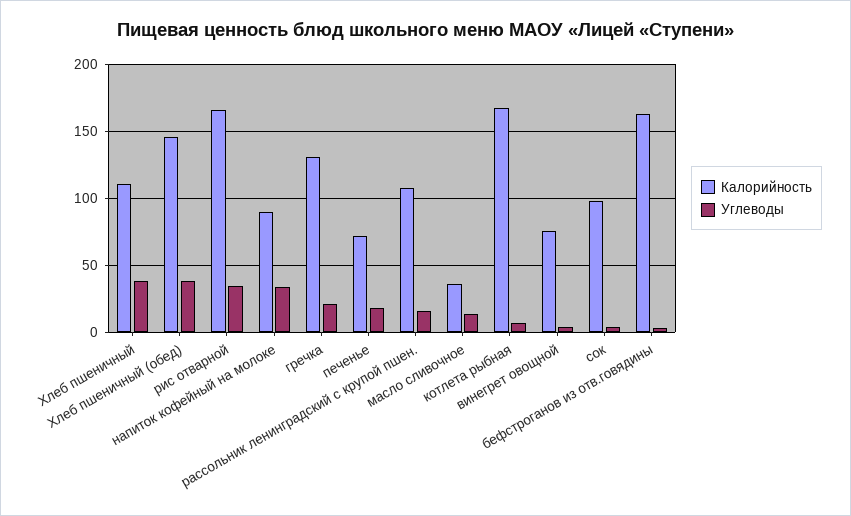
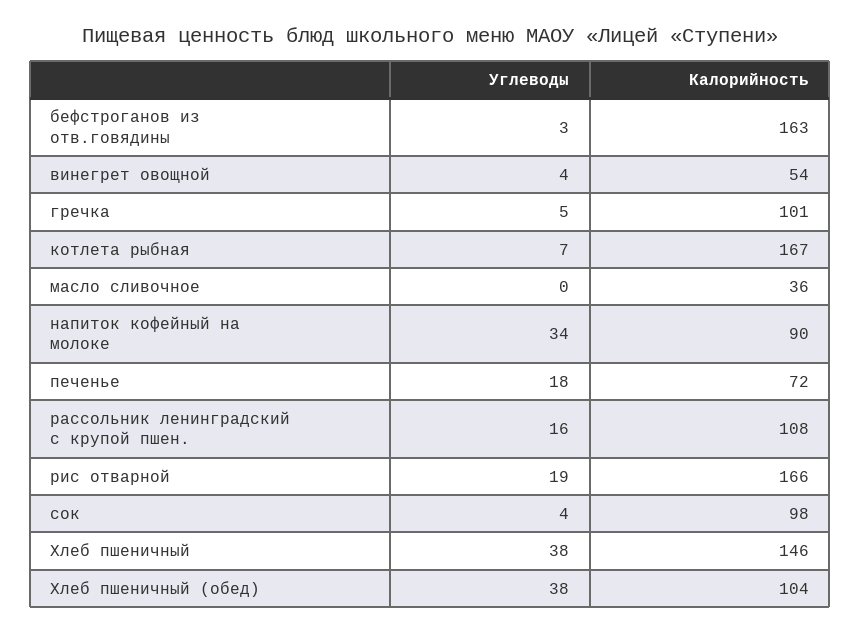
  {
    "Калорийность": {
-     "Хлеб пшеничный": 110,
+     "Хлеб пшеничный": 146,
-     "Хлеб пшеничный (обед)": 145,
+     "Хлеб пшеничный (обед)": 104,
      "рис отварной": 166,
      "напиток кофейный на молоке": 90,
-     "гречка": 130,
+     "гречка": 101,
      "печенье": 72,
      "рассольник ленинградский с крупой пшен.": 108,
      "масло сливочное": 36,
      "котлета рыбная": 167,
-     "винегрет овощной": 75,
+     "винегрет овощной": 54,
      "сок": 98,
      "бефстроганов из отв.говядины": 163
    },
    "Углеводы": {
      "Хлеб пшеничный": 38,
      "Хлеб пшеничный (обед)": 38,
-     "рис отварной": 35,
+     "рис отварной": 19,
      "напиток кофейный на молоке": 34,
-     "гречка": 20,
+     "гречка": 5,
      "печенье": 18,
      "рассольник ленинградский с крупой пшен.": 16,
-     "масло сливочное": 15,
+     "масло сливочное": 0,
      "котлета рыбная": 7,
      "винегрет овощной": 4,
      "сок": 4,
      "бефстроганов из отв.говядины": 3
    }
  }

